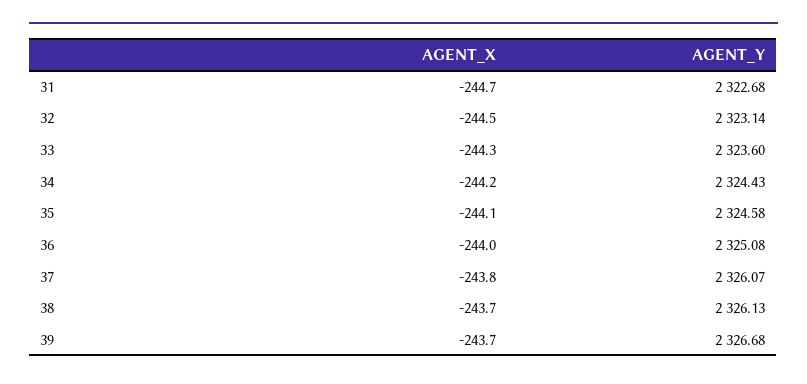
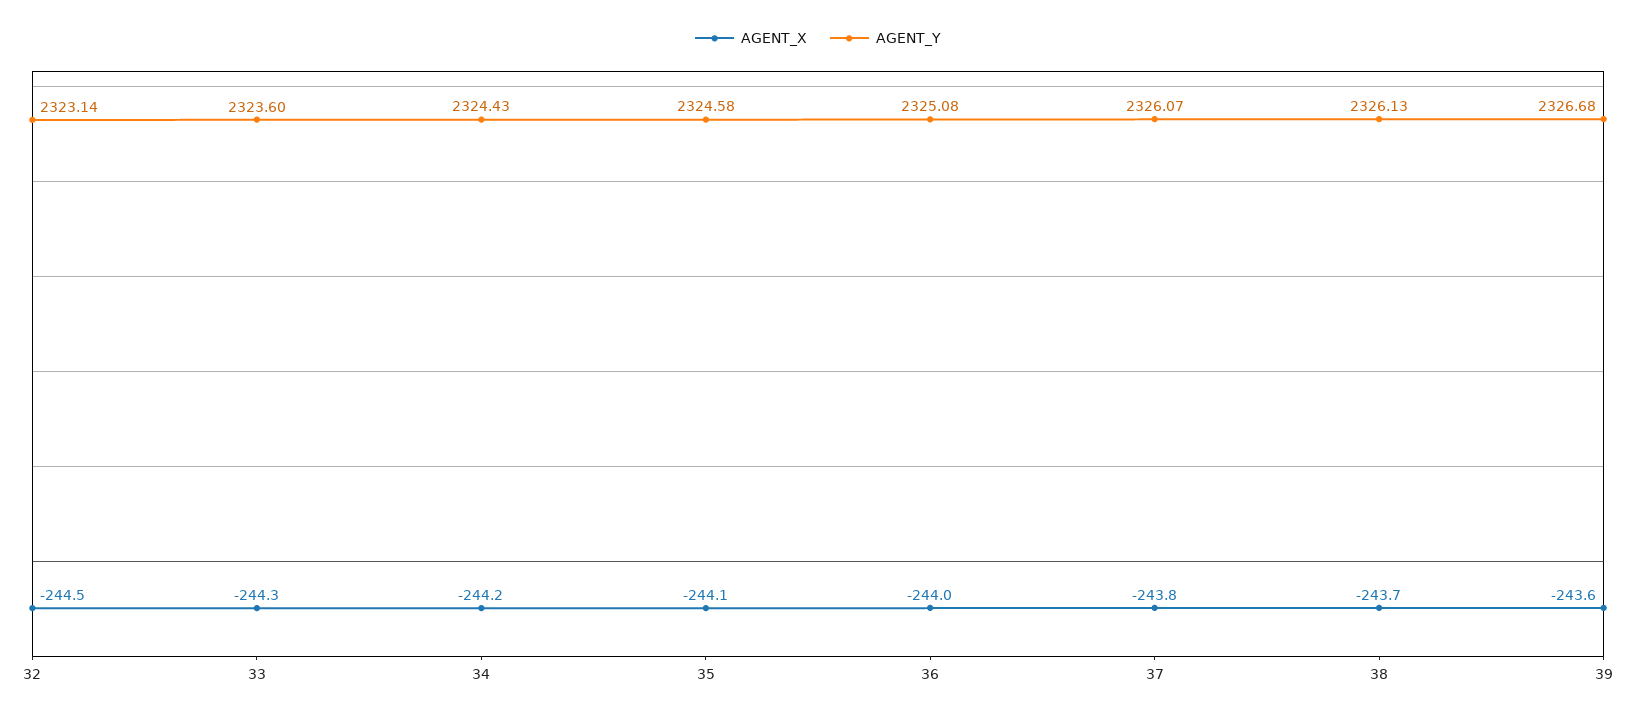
  {
    "AGENT_X": {
-     "31": -244.7,
      "32": -244.5,
      "33": -244.3,
      "34": -244.2,
      "35": -244.1,
      "36": -244,
      "37": -243.8,
      "38": -243.7,
-     "39": -243.7
+     "39": -243.6
    },
    "AGENT_Y": {
-     "31": 2322.68,
      "32": 2323.14,
      "33": 2323.6,
      "34": 2324.43,
      "35": 2324.58,
      "36": 2325.08,
      "37": 2326.07,
      "38": 2326.13,
      "39": 2326.68
    }
  }

